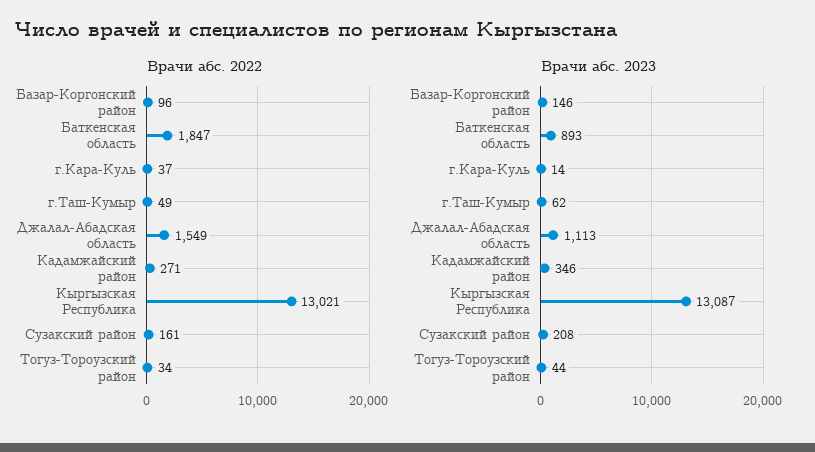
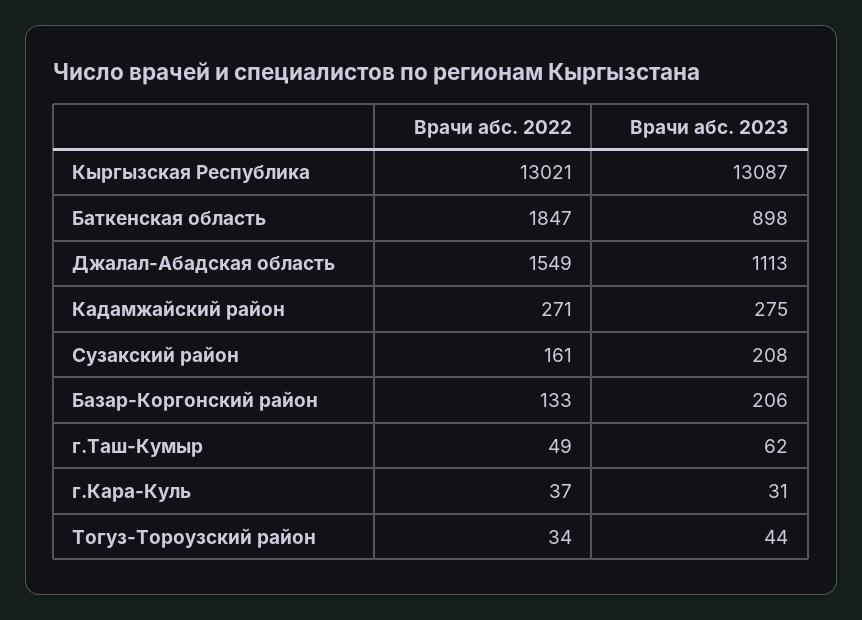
  {
    "Врачи абс. 2022": {
-     "Базар-Коргонский район": 96,
+     "Базар-Коргонский район": 133,
      "Баткенская область": 1847,
      "г.Кара-Куль": 37,
      "г.Таш-Кумыр": 49,
      "Джалал-Абадская область": 1549,
      "Кадамжайский район": 271,
      "Кыргызская Республика": 13021,
      "Сузакский район": 161,
      "Тогуз-Тороузский район": 34
    },
    "Врачи абс. 2023": {
-     "Базар-Коргонский район": 146,
+     "Базар-Коргонский район": 206,
-     "Баткенская область": 893,
+     "Баткенская область": 898,
-     "г.Кара-Куль": 14,
+     "г.Кара-Куль": 31,
      "г.Таш-Кумыр": 62,
      "Джалал-Абадская область": 1113,
-     "Кадамжайский район": 346,
+     "Кадамжайский район": 275,
      "Кыргызская Республика": 13087,
      "Сузакский район": 208,
      "Тогуз-Тороузский район": 44
    }
  }

